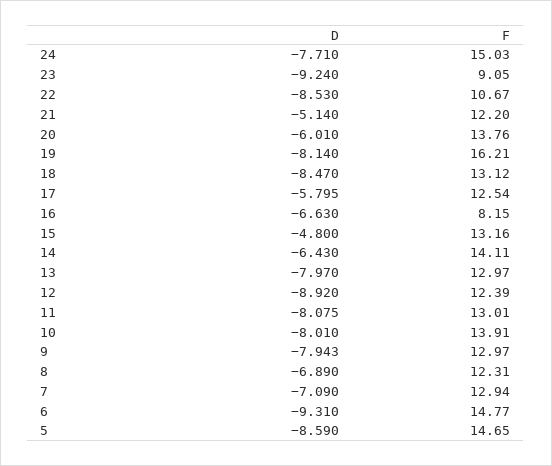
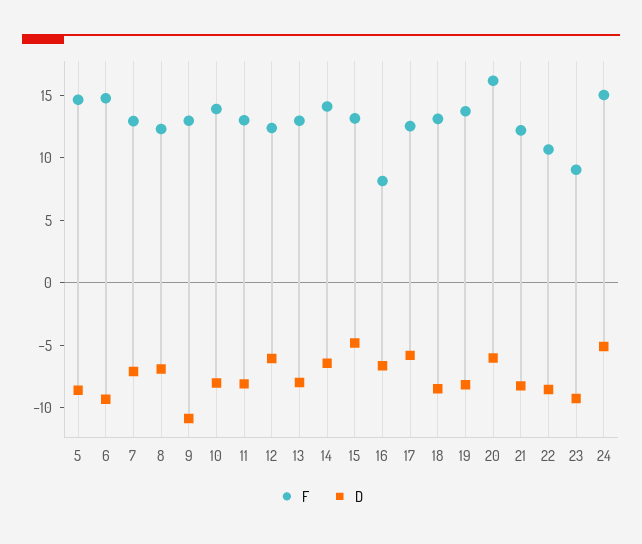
  {
    "D": {
-     "24": -7.71,
+     "24": -5,
      "23": -9.24,
      "22": -8.53,
-     "21": -5.14,
+     "21": -8,
      "20": -6.01,
      "19": -8.14,
      "18": -8.47,
      "17": -5.795,
      "16": -6.63,
      "15": -4.8,
      "14": -6.43,
      "13": -7.97,
-     "12": -8.92,
+     "12": -6,
      "11": -8.075,
      "10": -8.01,
-     "9": -7.943,
+     "9": -11,
      "8": -6.89,
      "7": -7.09,
      "6": -9.31,
      "5": -8.59
    },
    "F": {
      "24": 15.03,
      "23": 9.05,
      "22": 10.67,
      "21": 12.2,
-     "20": 13.76,
+     "20": 16,
-     "19": 16.21,
+     "19": 14,
      "18": 13.12,
      "17": 12.54,
      "16": 8.15,
      "15": 13.16,
      "14": 14.11,
      "13": 12.97,
      "12": 12.39,
      "11": 13.01,
      "10": 13.91,
      "9": 12.97,
      "8": 12.31,
      "7": 12.94,
      "6": 14.77,
      "5": 14.65
    }
  }

